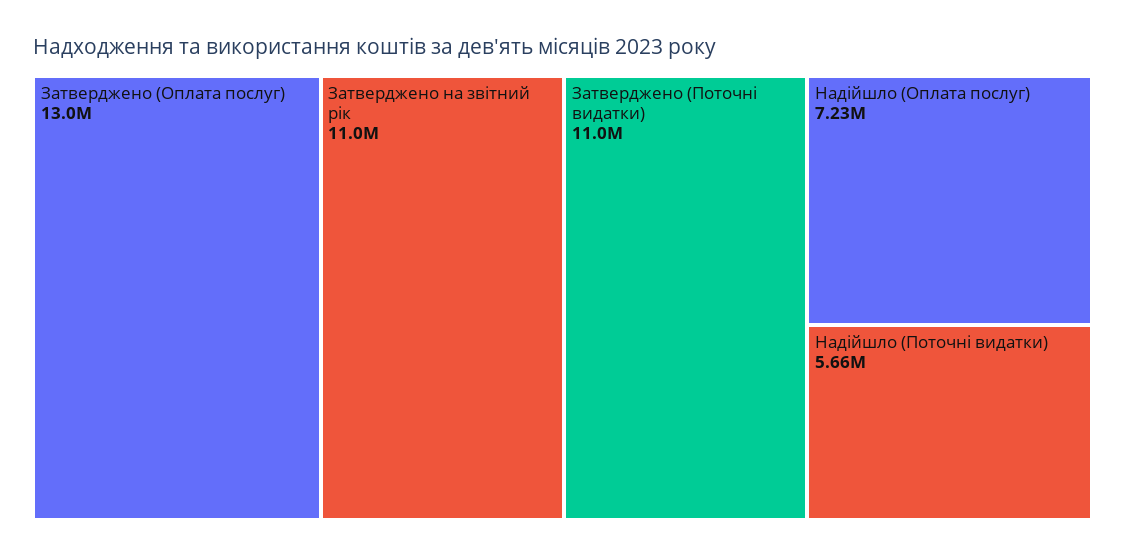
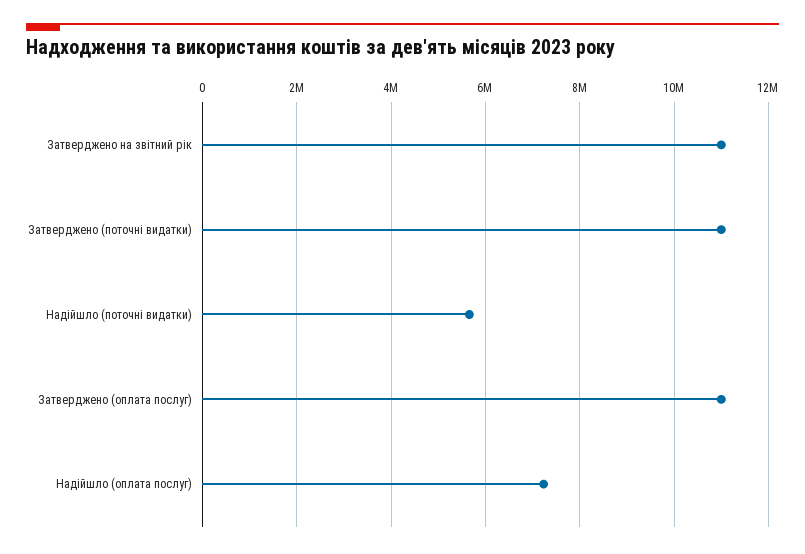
  {
-   "Затверджено (Оплата послуг)": 13000000,
+   "Затверджено (Оплата послуг)": 11000000,
    "Затверджено на звітний рік": 11000000,
    "Затверджено (Поточні видатки)": 11000000,
    "Надійшло (Оплата послуг)": 7230000,
    "Надійшло (Поточні видатки)": 5660000
  }

